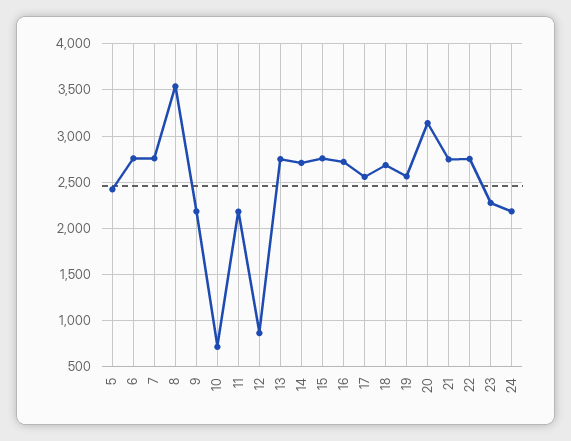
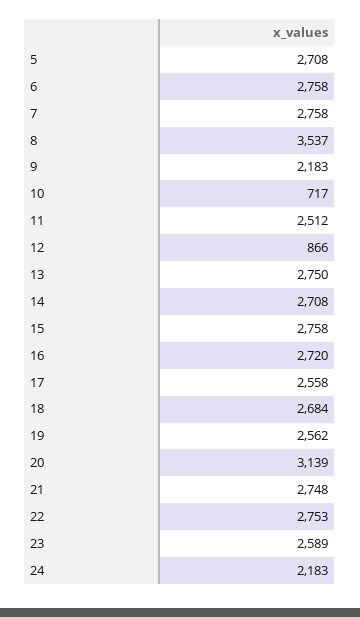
  {
-   "5": 2400,
+   "5": 2708,
    "6": 2758,
    "7": 2758,
    "8": 3537,
    "9": 2183,
    "10": 717,
-   "11": 2200,
+   "11": 2512,
    "12": 866,
    "13": 2750,
    "14": 2708,
    "15": 2758,
    "16": 2720,
    "17": 2558,
    "18": 2684,
    "19": 2562,
    "20": 3139,
    "21": 2748,
    "22": 2753,
-   "23": 2300,
+   "23": 2589,
    "24": 2183
  }

